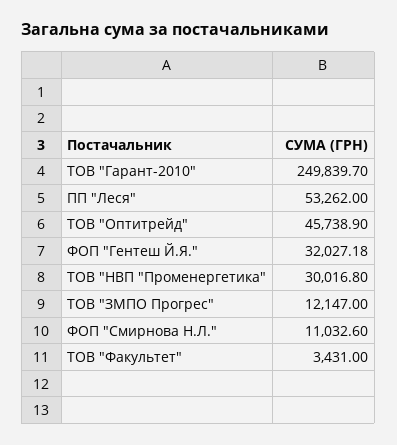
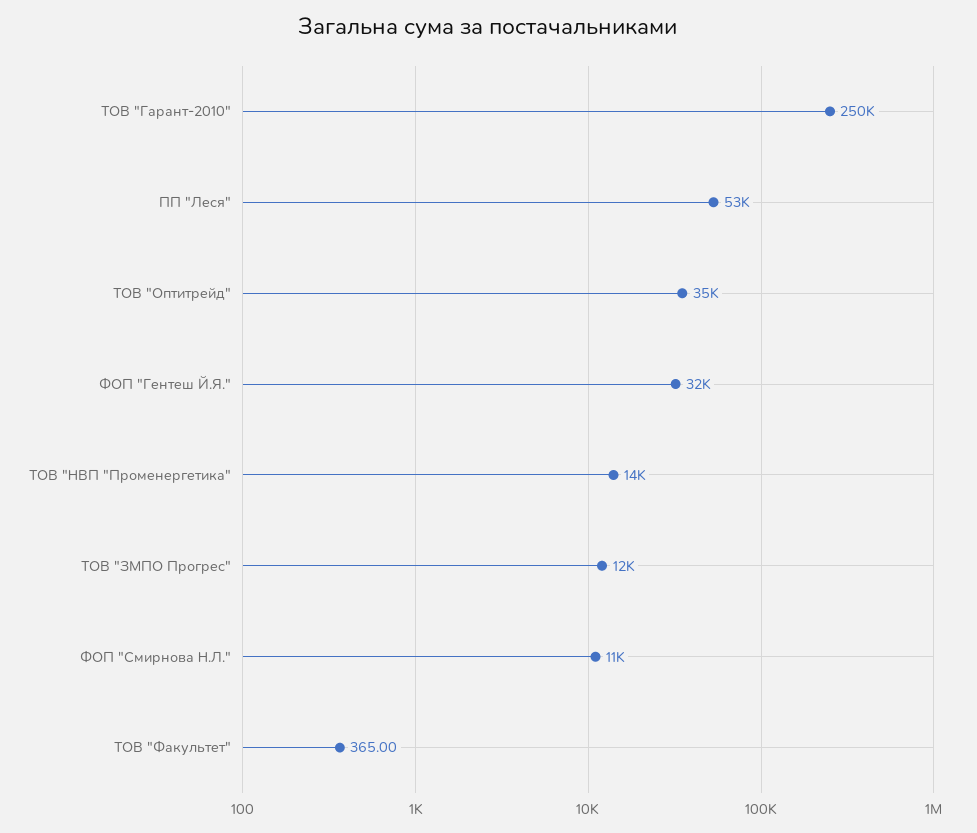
  {
    "ТОВ \"Гарант-2010\"": 249839.7,
    "ПП \"Леся\"": 53262,
-   "ТОВ \"Оптитрейд\"": 45738.9,
+   "ТОВ \"Оптитрейд\"": 35000,
    "ФОП \"Гентеш Й.Я.\"": 32027.18,
-   "ТОВ \"НВП \"Променергетика\"": 30016.8,
+   "ТОВ \"НВП \"Променергетика\"": 14000,
    "ТОВ \"ЗМПО Прогрес\"": 12147,
    "ФОП \"Смирнова Н.Л.\"": 11032.6,
-   "ТОВ \"Факультет\"": 3431
+   "ТОВ \"Факультет\"": 365
  }

